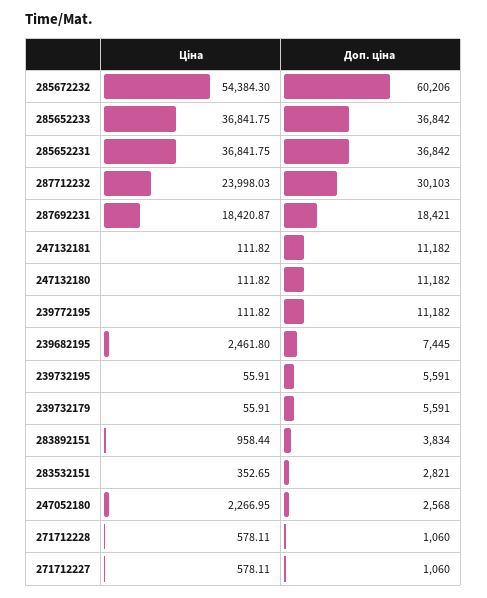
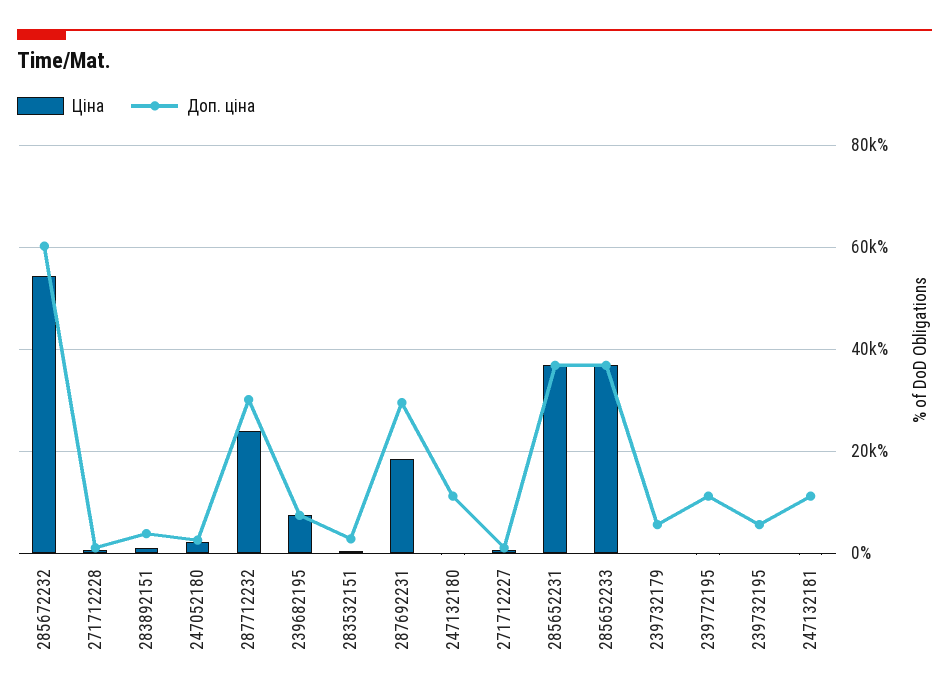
  {
    "Ціна": {
      "285672232": 54384.3,
      "285652233": 36841.75,
      "285652231": 36841.75,
      "287712232": 23998.03,
      "287692231": 18420.87,
      "247132181": 111.82,
      "247132180": 111.82,
      "239772195": 111.82,
-     "239682195": 2461.8,
+     "239682195": 8000,
      "239732195": 55.91,
      "239732179": 55.91,
      "283892151": 958.44,
      "283532151": 352.65,
      "247052180": 2266.95,
      "271712228": 578.11,
      "271712227": 578.11
    },
    "Доп. ціна": {
      "285672232": 60206,
      "285652233": 36842,
      "285652231": 36842,
      "287712232": 30103,
-     "287692231": 18421,
+     "287692231": 30000,
      "247132181": 11182,
      "247132180": 11182,
      "239772195": 11182,
      "239682195": 7445,
      "239732195": 5591,
      "239732179": 5591,
      "283892151": 3834,
      "283532151": 2821,
      "247052180": 2568,
      "271712228": 1060,
      "271712227": 1060
    }
  }

